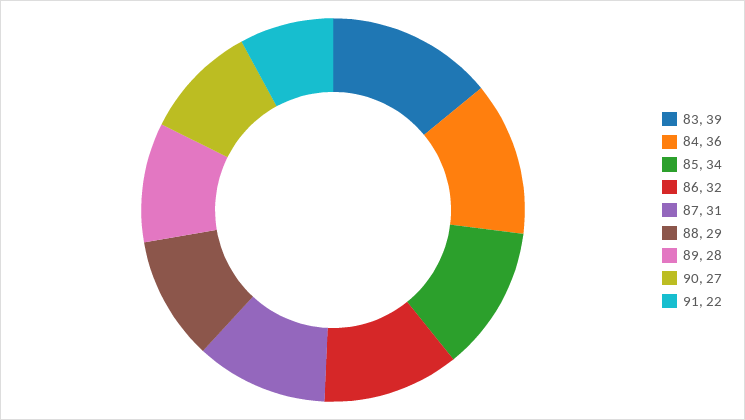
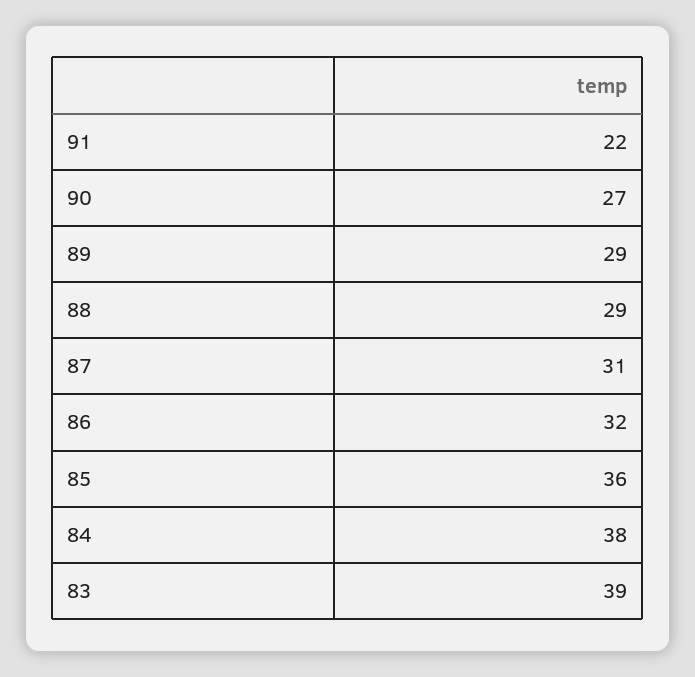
  {
    "83": 39,
-   "84": 36,
+   "84": 38,
-   "85": 34,
+   "85": 36,
    "86": 32,
    "87": 31,
    "88": 29,
-   "89": 28,
+   "89": 29,
    "90": 27,
    "91": 22
  }

